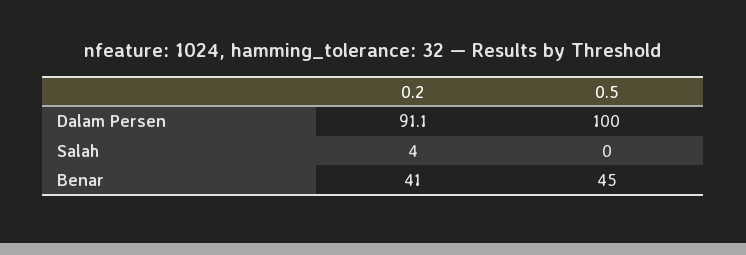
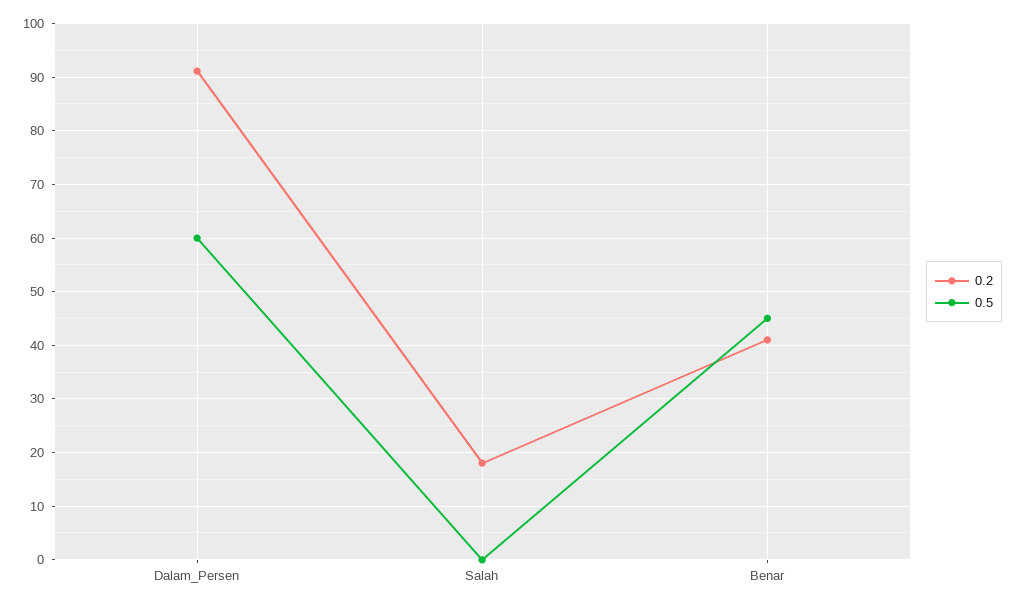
  {
    "0.2": {
      "Dalam Persen": 91.1,
-     "Salah": 4,
+     "Salah": 18,
      "Benar": 41
    },
    "0.5": {
-     "Dalam Persen": 100,
+     "Dalam Persen": 60,
      "Salah": 0,
      "Benar": 45
    }
  }

